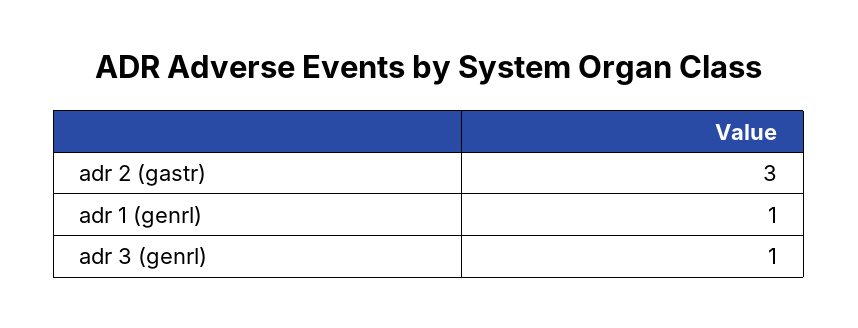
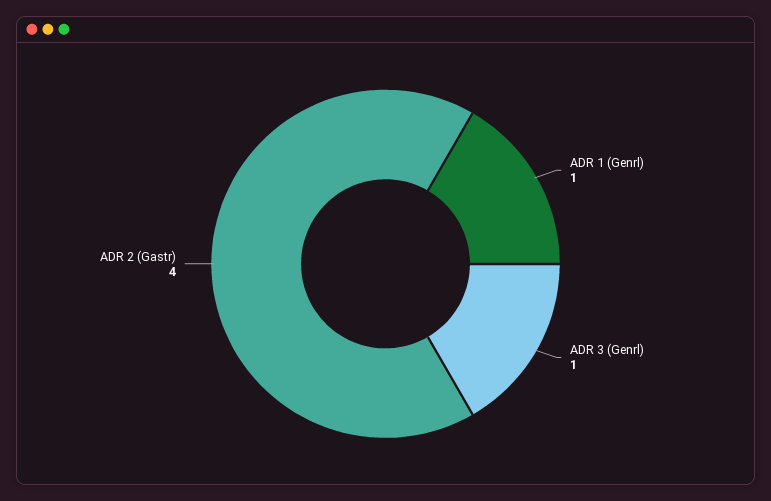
  {
-   "adr 2 (gastr)": 3,
+   "adr 2 (gastr)": 4,
    "adr 1 (genrl)": 1,
    "adr 3 (genrl)": 1
  }

